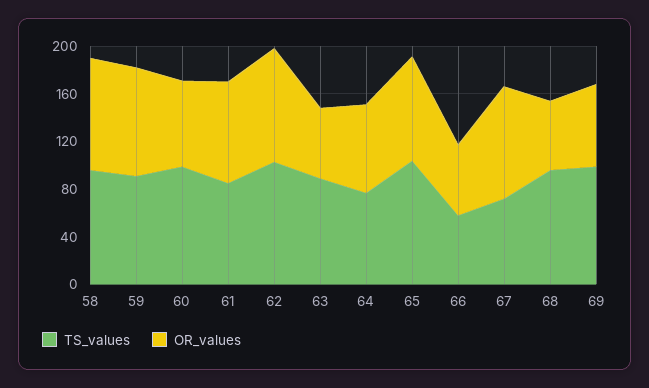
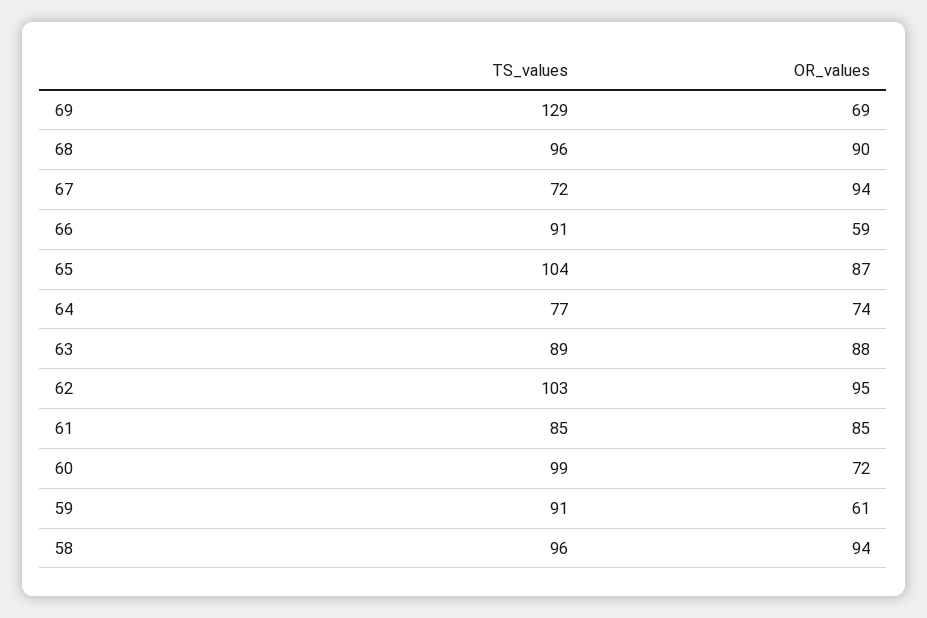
  {
    "TS_values": {
      "58": 96,
      "59": 91,
      "60": 99,
      "61": 85,
      "62": 103,
      "63": 89,
      "64": 77,
      "65": 104,
-     "66": 60,
+     "66": 91,
      "67": 72,
      "68": 96,
-     "69": 100
+     "69": 129
    },
    "OR_values": {
      "58": 94,
-     "59": 90,
+     "59": 61,
      "60": 72,
      "61": 85,
      "62": 95,
-     "63": 60,
+     "63": 88,
      "64": 74,
      "65": 87,
      "66": 59,
      "67": 94,
-     "68": 60,
+     "68": 90,
      "69": 69
    }
  }

